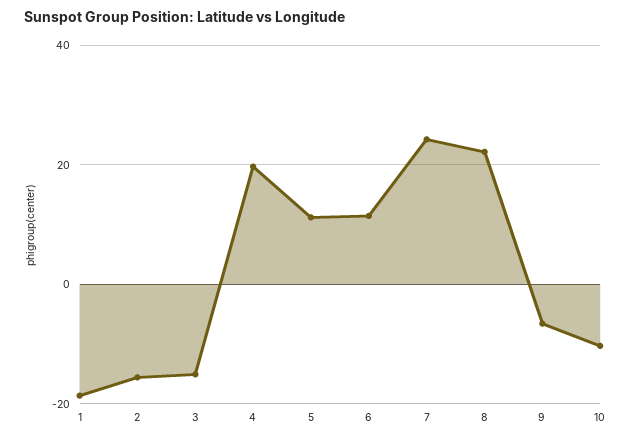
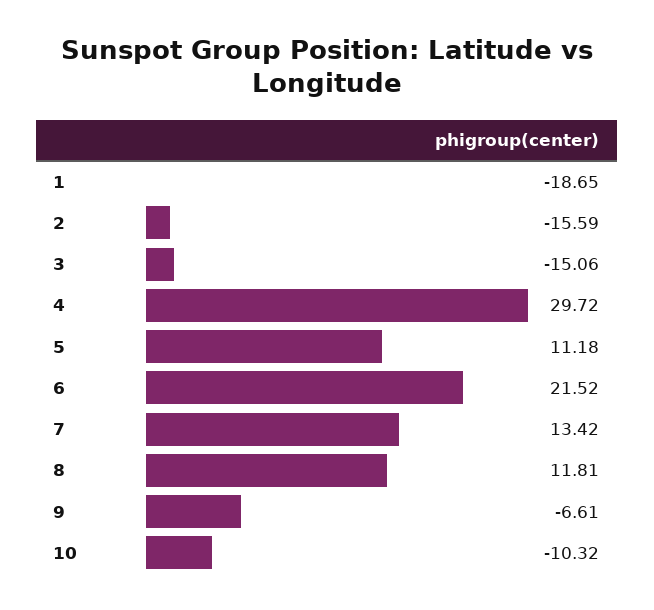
  {
    "1": -18.65,
    "2": -15.59,
    "3": -15.06,
-   "4": 20,
+   "4": 29.72,
    "5": 11.18,
-   "6": 12,
+   "6": 21.52,
-   "7": 24,
+   "7": 13.42,
-   "8": 22,
+   "8": 11.81,
    "9": -6.61,
    "10": -10.32
  }

